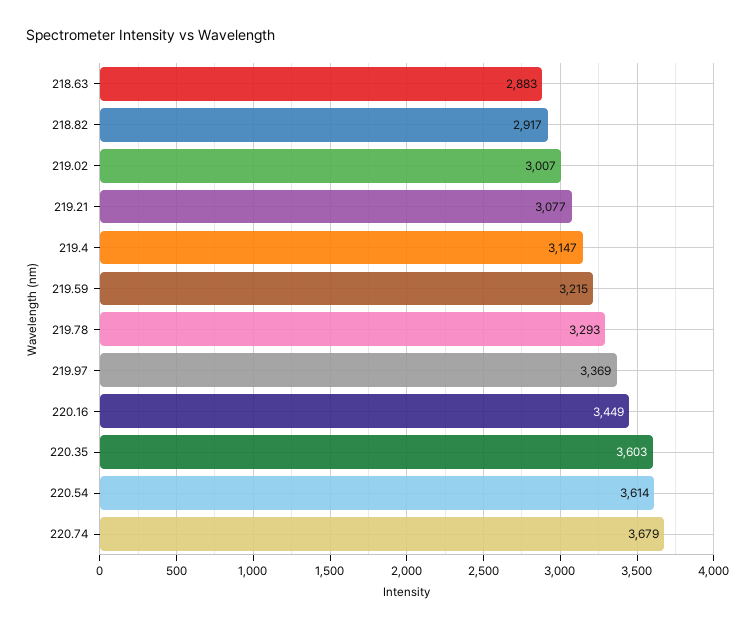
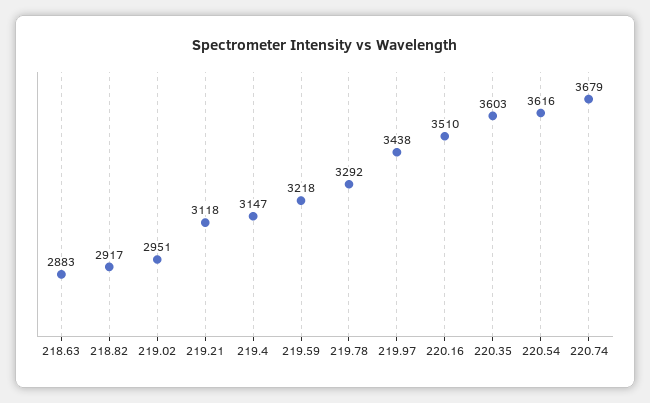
  {
    "218.63": 2883,
    "218.82": 2917,
-   "219.02": 3007,
+   "219.02": 2951,
-   "219.21": 3077,
+   "219.21": 3118,
    "219.4": 3147,
-   "219.59": 3215,
+   "219.59": 3218,
-   "219.78": 3293,
+   "219.78": 3292,
-   "219.97": 3369,
+   "219.97": 3438,
-   "220.16": 3449,
+   "220.16": 3510,
    "220.35": 3603,
-   "220.54": 3614,
+   "220.54": 3616,
    "220.74": 3679
  }

